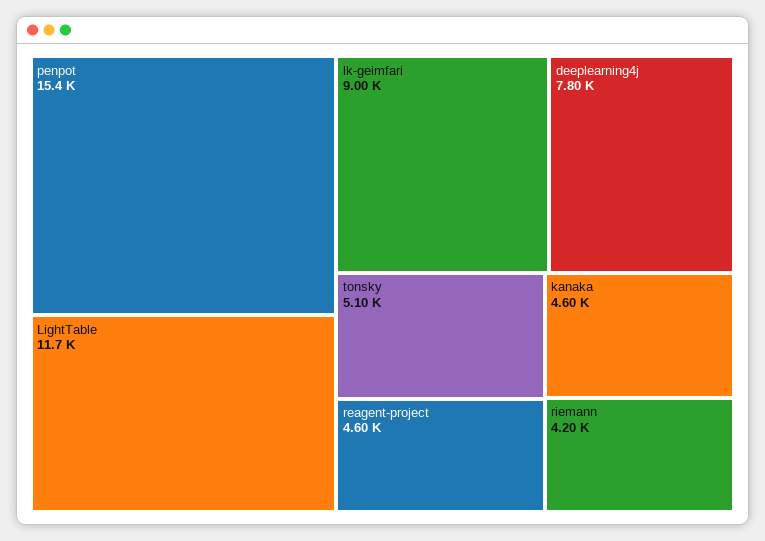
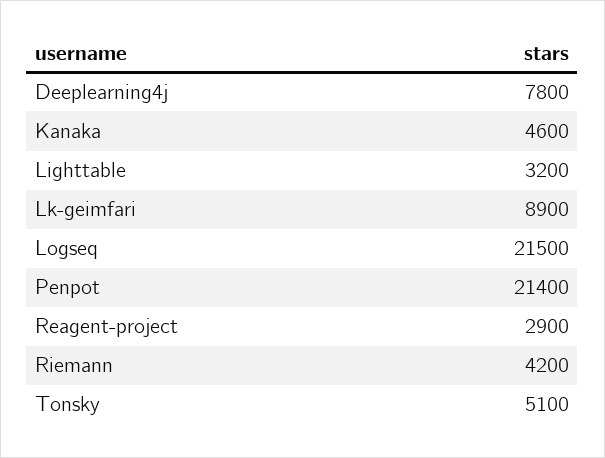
  {
-   "penpot": 15400,
+   "penpot": 21400,
-   "LightTable": 11700,
+   "LightTable": 3200,
-   "lk-geimfari": 9000,
+   "lk-geimfari": 8900,
    "deeplearning4j": 7800,
    "tonsky": 5100,
-   "reagent-project": 4600,
+   "reagent-project": 2900,
    "kanaka": 4600,
-   "riemann": 4200
+   "riemann": 4200,
+   "Logseq": 21500
  }

